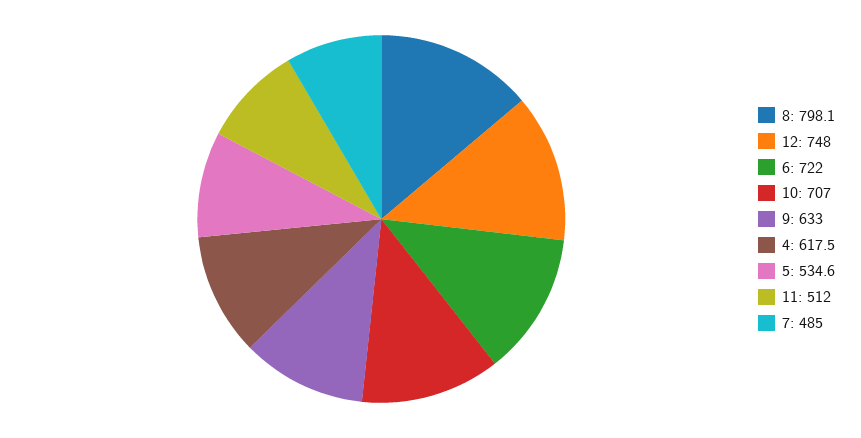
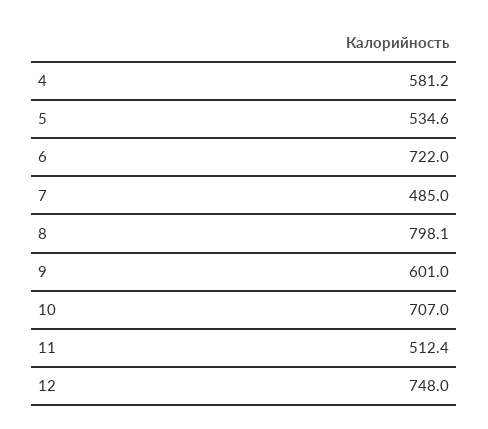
  {
    "8": 798.1,
    "12": 748,
    "6": 722,
    "10": 707,
-   "9": 633,
+   "9": 601,
-   "4": 617.5,
+   "4": 581.2,
    "5": 534.6,
-   "11": 512,
+   "11": 512.4,
    "7": 485
  }

